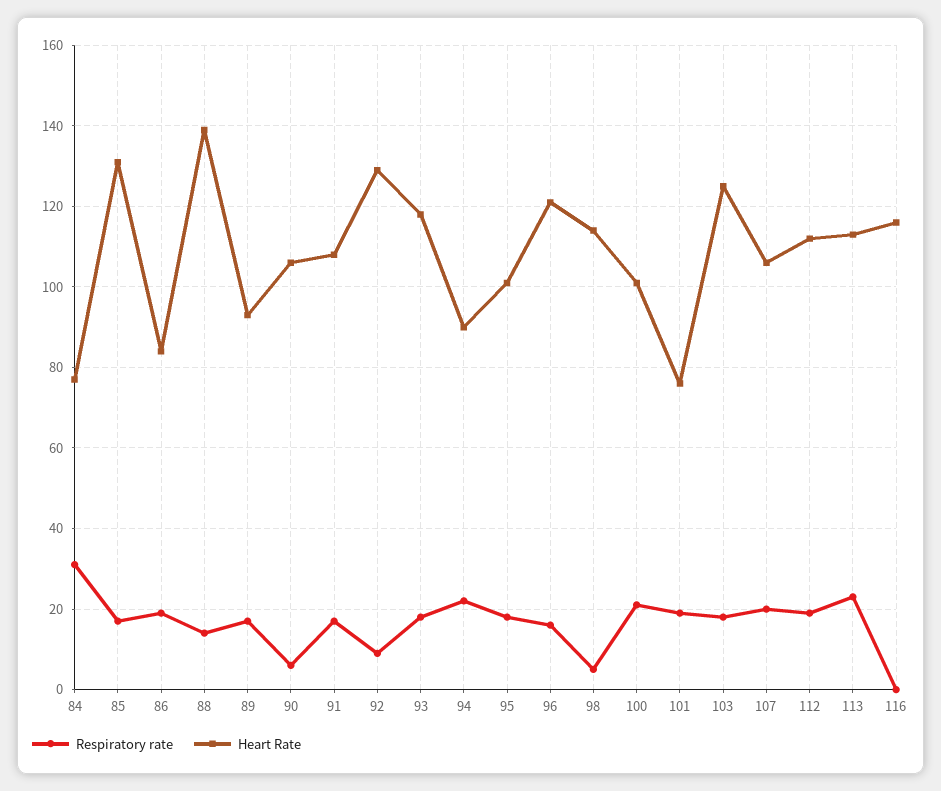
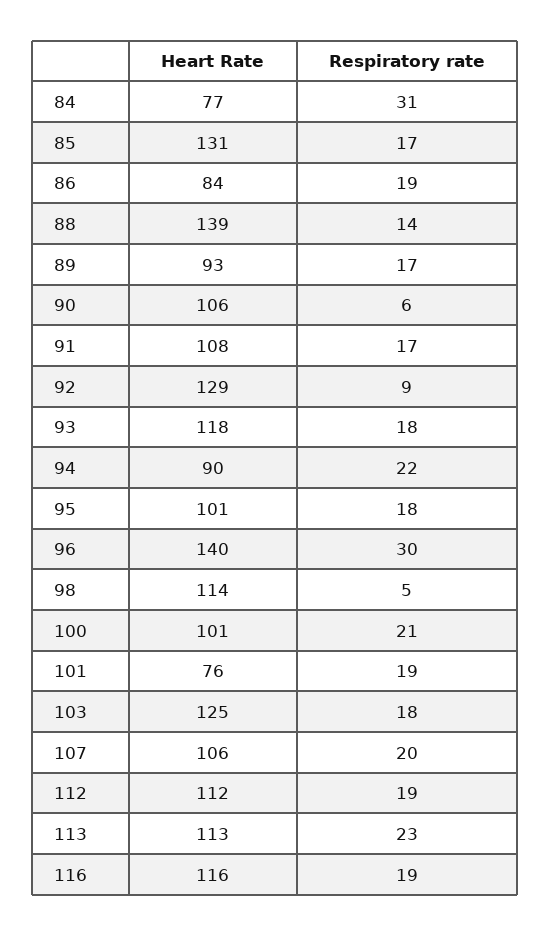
  {
    "Respiratory rate": {
      "84": 31,
      "85": 17,
      "86": 19,
      "88": 14,
      "89": 17,
      "90": 6,
      "91": 17,
      "92": 9,
      "93": 18,
      "94": 22,
      "95": 18,
-     "96": 15,
+     "96": 30,
      "98": 5,
      "100": 21,
      "101": 19,
      "103": 18,
      "107": 20,
      "112": 19,
      "113": 23,
-     "116": 0
+     "116": 19
    },
    "Heart Rate": {
      "84": 77,
      "85": 131,
      "86": 84,
      "88": 139,
      "89": 93,
      "90": 106,
      "91": 108,
      "92": 129,
      "93": 118,
      "94": 90,
      "95": 101,
-     "96": 120,
+     "96": 140,
      "98": 114,
      "100": 101,
      "101": 76,
      "103": 125,
      "107": 106,
      "112": 112,
      "113": 113,
      "116": 116
    }
  }

